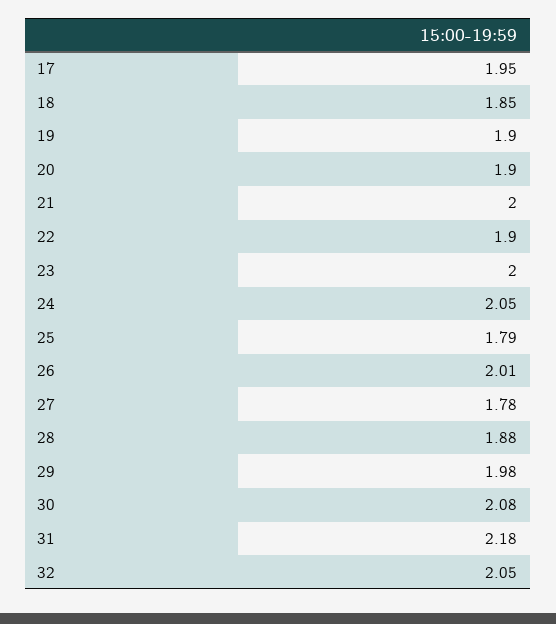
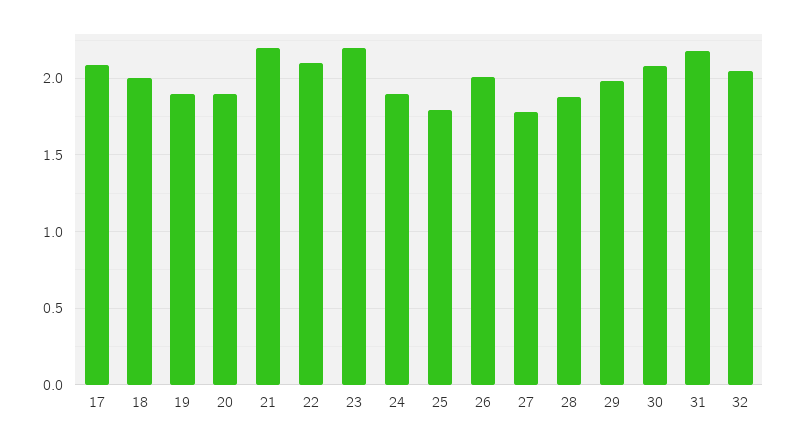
  {
-   "17": 1.95,
+   "17": 2.1,
-   "18": 1.85,
+   "18": 2,
    "19": 1.9,
    "20": 1.9,
-   "21": 2,
+   "21": 2.2,
-   "22": 1.9,
+   "22": 2.1,
-   "23": 2,
+   "23": 2.2,
-   "24": 2.05,
+   "24": 1.9,
    "25": 1.79,
    "26": 2.01,
    "27": 1.78,
    "28": 1.88,
    "29": 1.98,
    "30": 2.08,
    "31": 2.18,
    "32": 2.05
  }

